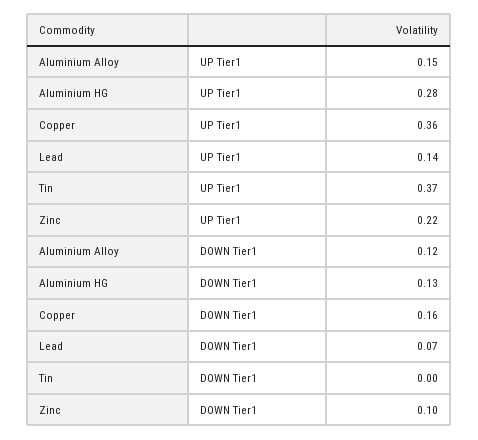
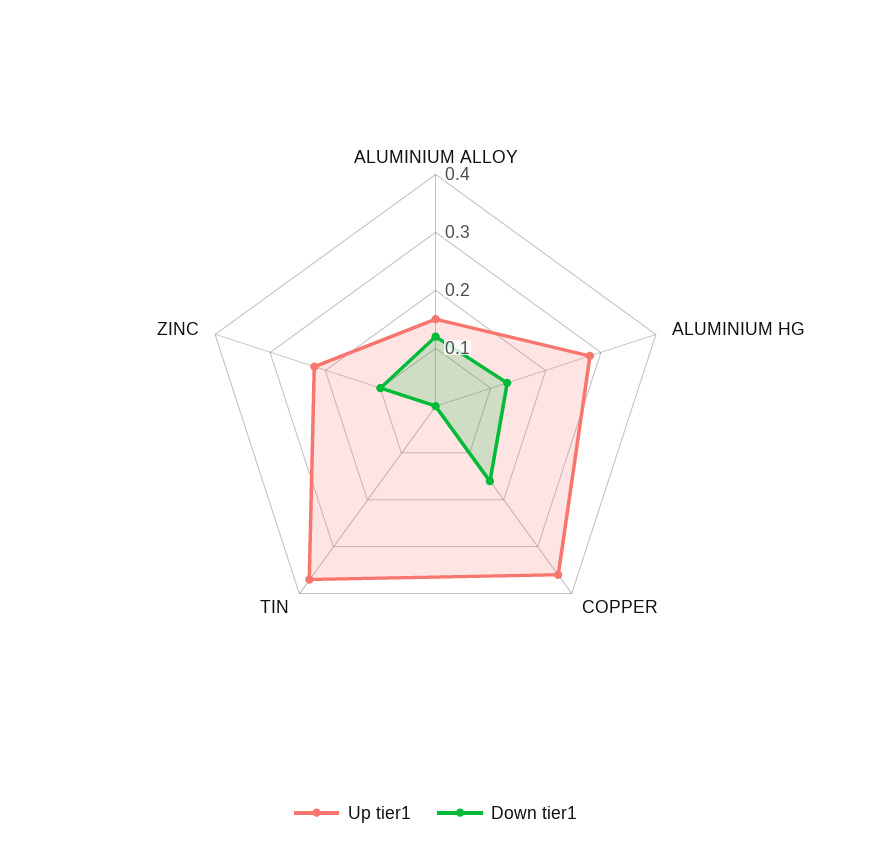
  {
    "UP Tier1": {
      "Aluminium Alloy": 0.15,
      "Aluminium HG": 0.28,
      "Copper": 0.36,
-     "Lead": 0.14,
      "Tin": 0.37,
      "Zinc": 0.22
    },
    "DOWN Tier1": {
      "Aluminium Alloy": 0.12,
      "Aluminium HG": 0.13,
      "Copper": 0.16,
-     "Lead": 0.07,
      "Tin": 0,
      "Zinc": 0.1
    }
  }

